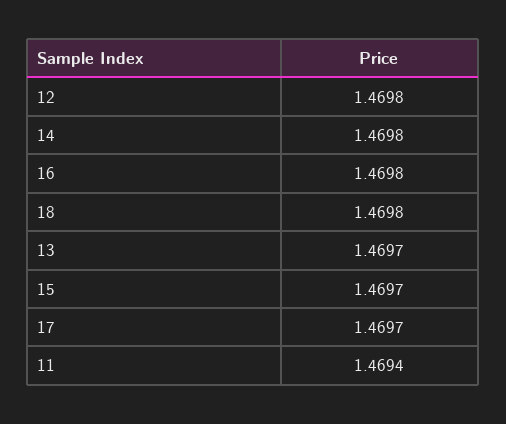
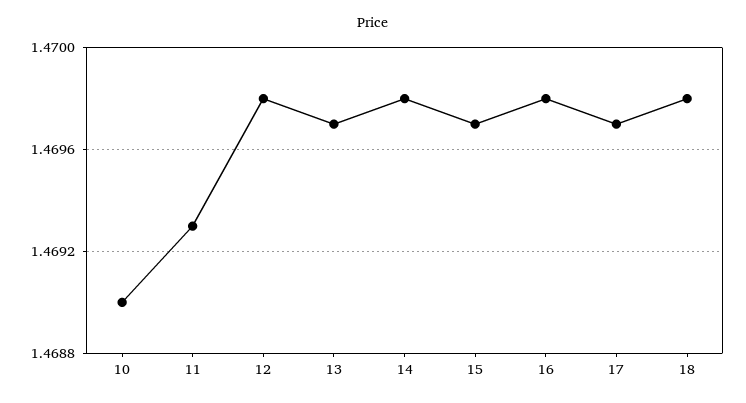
  {
    "12": 1.4698,
    "14": 1.4698,
    "16": 1.4698,
    "18": 1.4698,
    "13": 1.4697,
    "15": 1.4697,
    "17": 1.4697,
-   "11": 1.4694
+   "11": 1.4693,
+   "10": 1.469
  }

